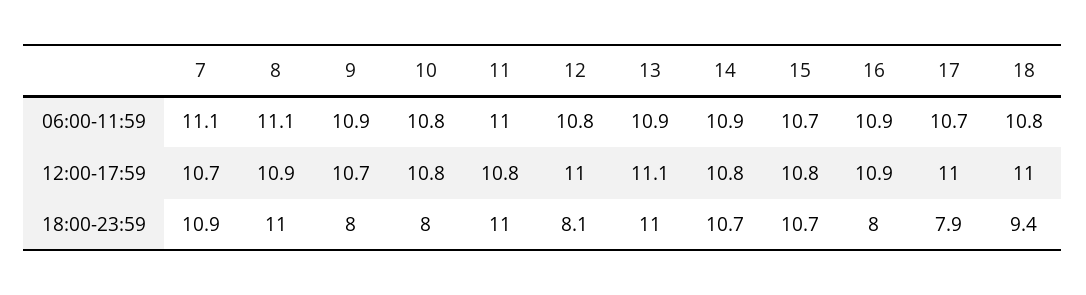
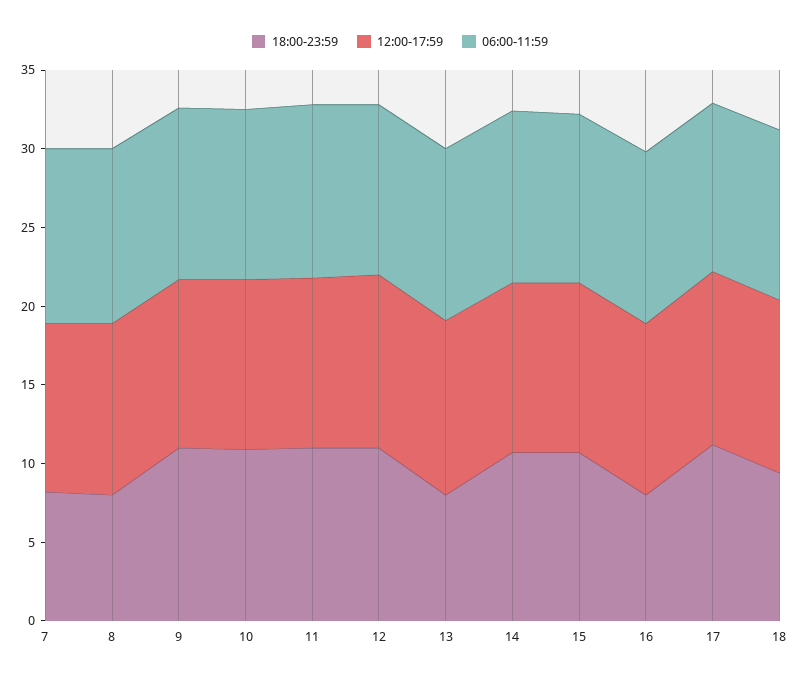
  {
    "06:00-11:59": {
      "7": 11.1,
      "8": 11.1,
      "9": 10.9,
      "10": 10.8,
      "11": 11,
      "12": 10.8,
      "13": 10.9,
      "14": 10.9,
      "15": 10.7,
      "16": 10.9,
      "17": 10.7,
      "18": 10.8
    },
    "12:00-17:59": {
      "7": 10.7,
      "8": 10.9,
      "9": 10.7,
      "10": 10.8,
      "11": 10.8,
      "12": 11,
      "13": 11.1,
      "14": 10.8,
      "15": 10.8,
      "16": 10.9,
      "17": 11,
      "18": 11
    },
    "18:00-23:59": {
-     "7": 10.9,
+     "7": 8,
-     "8": 11,
+     "8": 8,
-     "9": 8,
+     "9": 11,
-     "10": 8,
+     "10": 11,
      "11": 11,
-     "12": 8.1,
+     "12": 11,
-     "13": 11,
+     "13": 8,
      "14": 10.7,
      "15": 10.7,
      "16": 8,
-     "17": 7.9,
+     "17": 11,
      "18": 9.4
    }
  }

